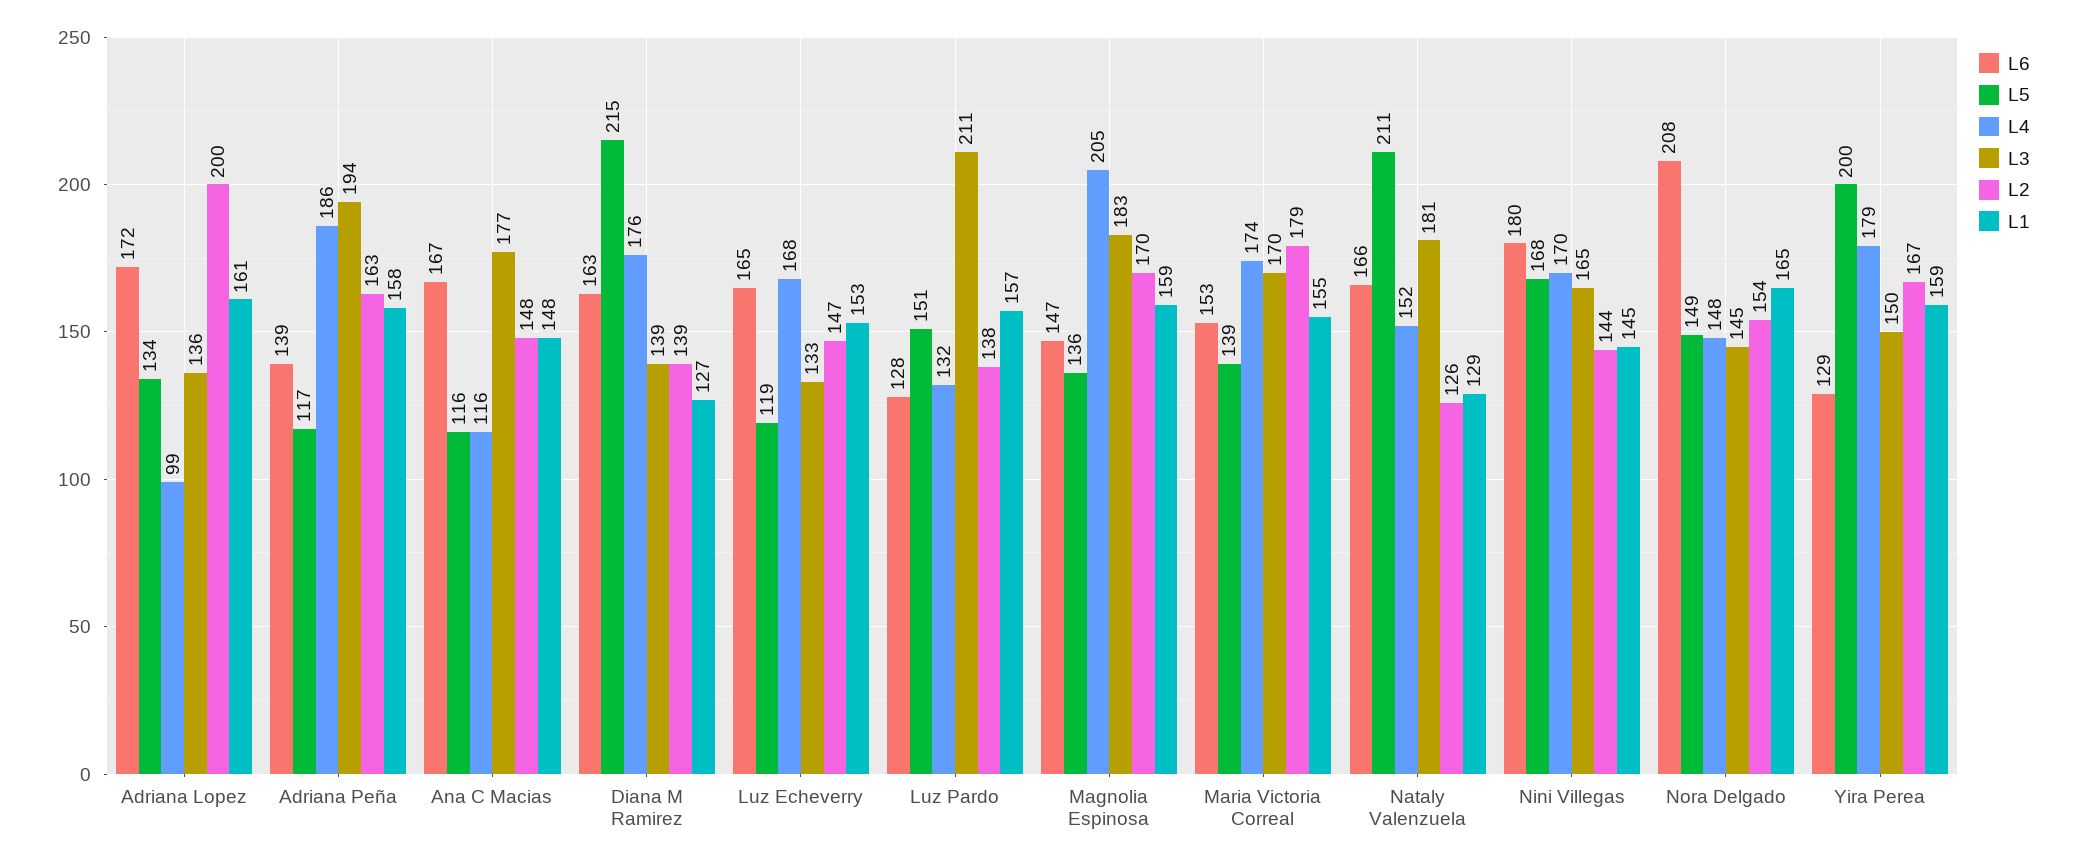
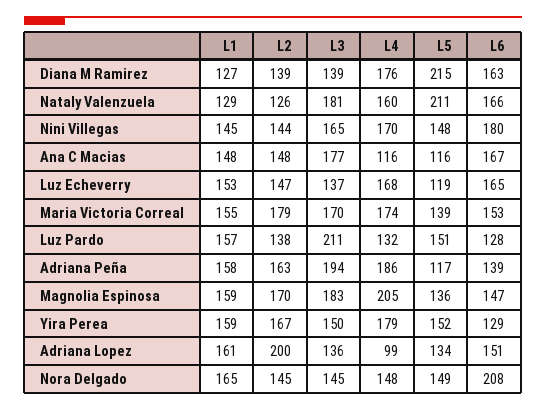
  {
    "L6": {
-     "Adriana Lopez": 172,
+     "Adriana Lopez": 151,
      "Adriana Peña": 139,
      "Ana C Macias": 167,
      "Diana M Ramirez": 163,
      "Luz Echeverry": 165,
      "Luz Pardo": 128,
      "Magnolia Espinosa": 147,
      "Maria Victoria Correal": 153,
      "Nataly Valenzuela": 166,
      "Nini Villegas": 180,
      "Nora Delgado": 208,
      "Yira Perea": 129
    },
    "L5": {
      "Adriana Lopez": 134,
      "Adriana Peña": 117,
      "Ana C Macias": 116,
      "Diana M Ramirez": 215,
      "Luz Echeverry": 119,
      "Luz Pardo": 151,
      "Magnolia Espinosa": 136,
      "Maria Victoria Correal": 139,
      "Nataly Valenzuela": 211,
-     "Nini Villegas": 168,
+     "Nini Villegas": 148,
      "Nora Delgado": 149,
-     "Yira Perea": 200
+     "Yira Perea": 152
    },
    "L4": {
      "Adriana Lopez": 99,
      "Adriana Peña": 186,
      "Ana C Macias": 116,
      "Diana M Ramirez": 176,
      "Luz Echeverry": 168,
      "Luz Pardo": 132,
      "Magnolia Espinosa": 205,
      "Maria Victoria Correal": 174,
-     "Nataly Valenzuela": 152,
+     "Nataly Valenzuela": 160,
      "Nini Villegas": 170,
      "Nora Delgado": 148,
      "Yira Perea": 179
    },
    "L3": {
      "Adriana Lopez": 136,
      "Adriana Peña": 194,
      "Ana C Macias": 177,
      "Diana M Ramirez": 139,
-     "Luz Echeverry": 133,
+     "Luz Echeverry": 137,
      "Luz Pardo": 211,
      "Magnolia Espinosa": 183,
      "Maria Victoria Correal": 170,
      "Nataly Valenzuela": 181,
      "Nini Villegas": 165,
      "Nora Delgado": 145,
      "Yira Perea": 150
    },
    "L2": {
      "Adriana Lopez": 200,
      "Adriana Peña": 163,
      "Ana C Macias": 148,
      "Diana M Ramirez": 139,
      "Luz Echeverry": 147,
      "Luz Pardo": 138,
      "Magnolia Espinosa": 170,
      "Maria Victoria Correal": 179,
      "Nataly Valenzuela": 126,
      "Nini Villegas": 144,
-     "Nora Delgado": 154,
+     "Nora Delgado": 145,
      "Yira Perea": 167
    },
    "L1": {
      "Adriana Lopez": 161,
      "Adriana Peña": 158,
      "Ana C Macias": 148,
      "Diana M Ramirez": 127,
      "Luz Echeverry": 153,
      "Luz Pardo": 157,
      "Magnolia Espinosa": 159,
      "Maria Victoria Correal": 155,
      "Nataly Valenzuela": 129,
      "Nini Villegas": 145,
      "Nora Delgado": 165,
      "Yira Perea": 159
    }
  }

